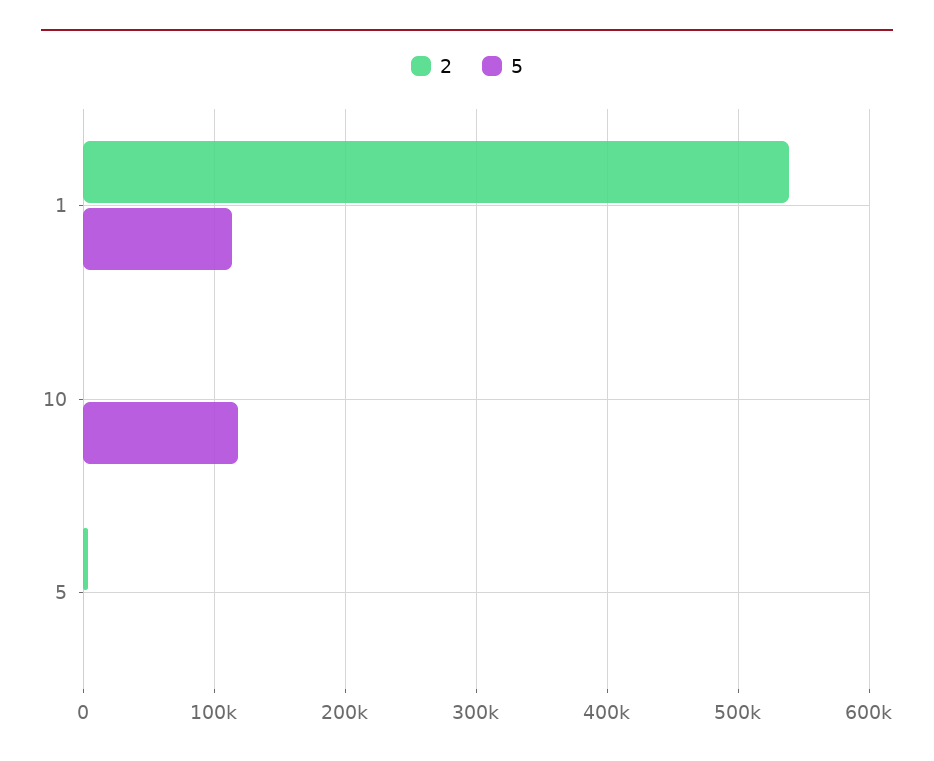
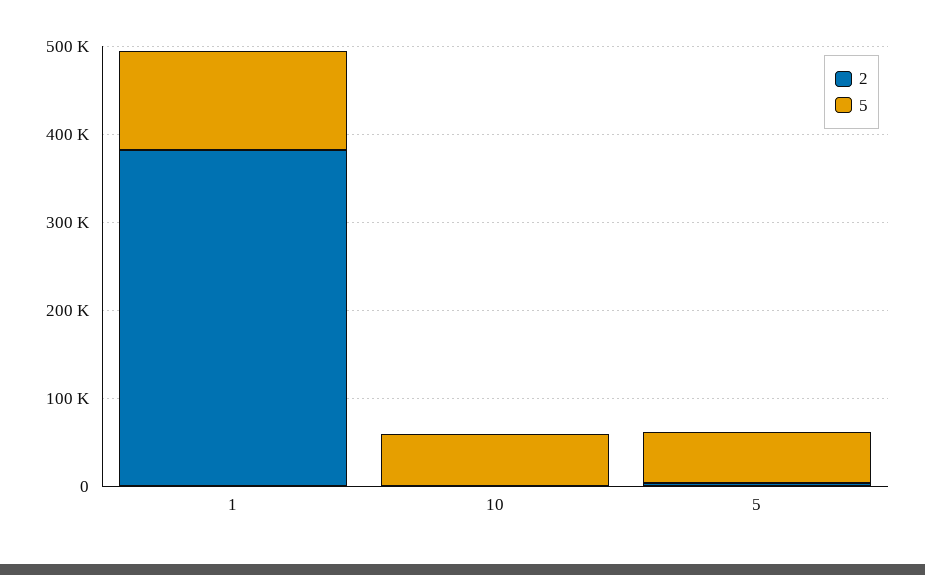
  {
    "2": {
-     "1": 540000,
+     "1": 380000,
      "10": 0,
      "5": 0
    },
    "5": {
      "1": 110000,
-     "10": 120000,
+     "10": 60000,
-     "5": 0
+     "5": 60000
    }
  }

